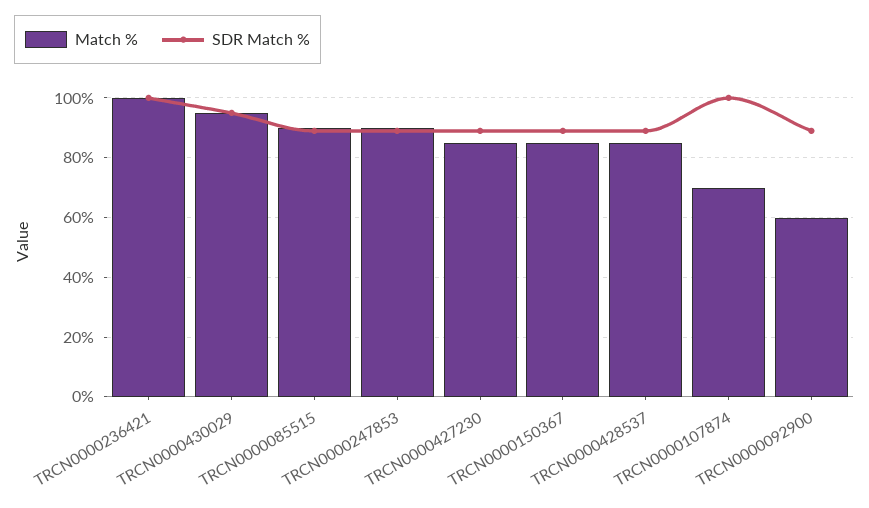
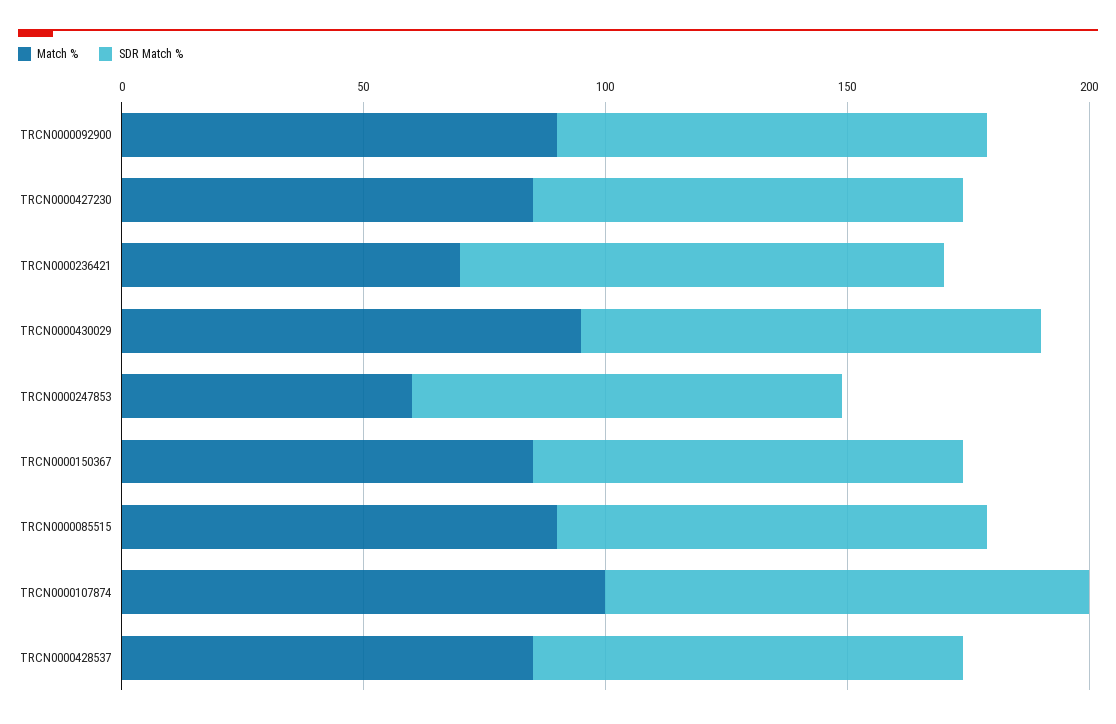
  {
    "Match %": {
-     "TRCN0000236421": 100,
+     "TRCN0000236421": 70,
      "TRCN0000430029": 95,
      "TRCN0000085515": 90,
-     "TRCN0000247853": 90,
+     "TRCN0000247853": 60,
      "TRCN0000427230": 85,
      "TRCN0000150367": 85,
      "TRCN0000428537": 85,
-     "TRCN0000107874": 70,
+     "TRCN0000107874": 100,
-     "TRCN0000092900": 60
+     "TRCN0000092900": 90
    },
    "SDR Match %": {
      "TRCN0000236421": 100,
      "TRCN0000430029": 95,
      "TRCN0000085515": 90,
      "TRCN0000247853": 90,
      "TRCN0000427230": 90,
      "TRCN0000150367": 90,
      "TRCN0000428537": 90,
      "TRCN0000107874": 100,
      "TRCN0000092900": 90
    }
  }

